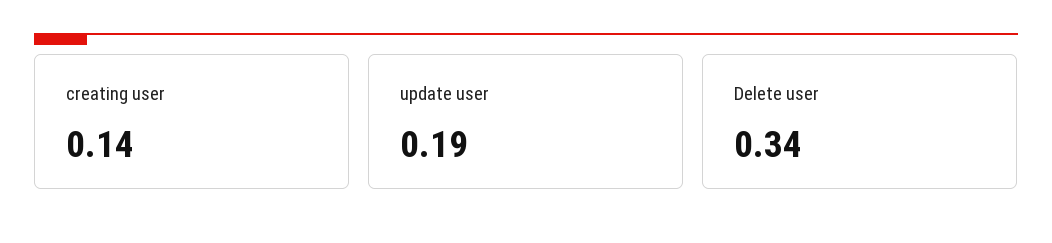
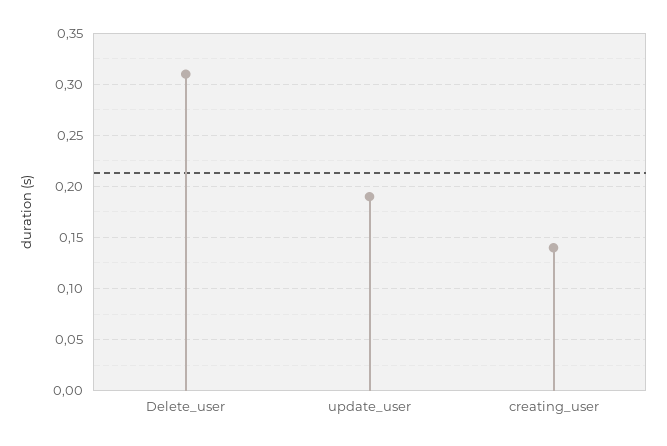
  {
    "creating user": 0.14,
    "update user": 0.19,
-   "Delete user": 0.34
+   "Delete user": 0.31
  }

